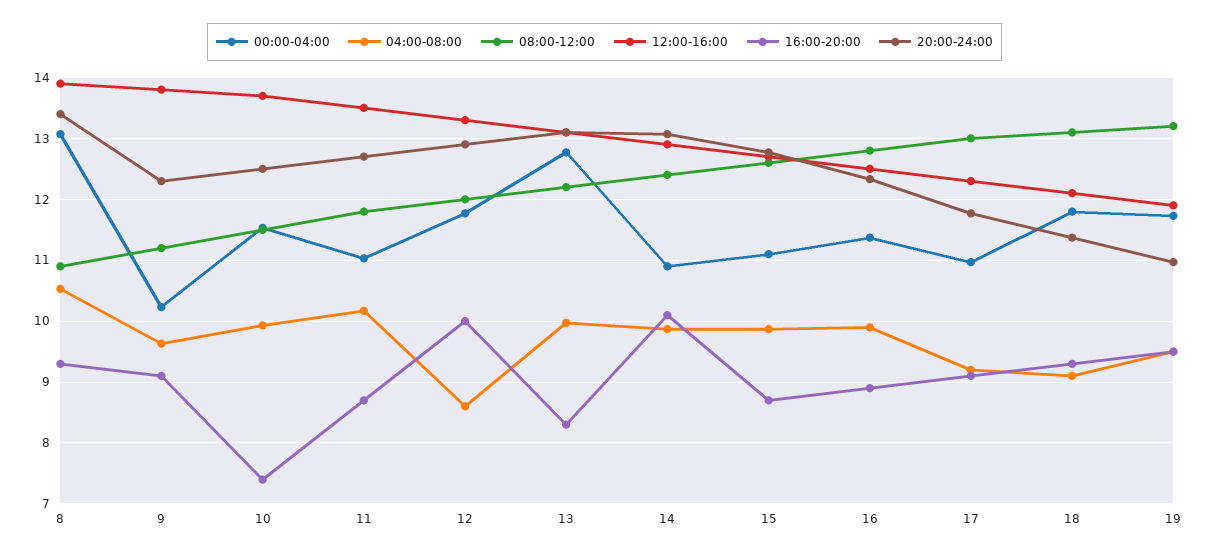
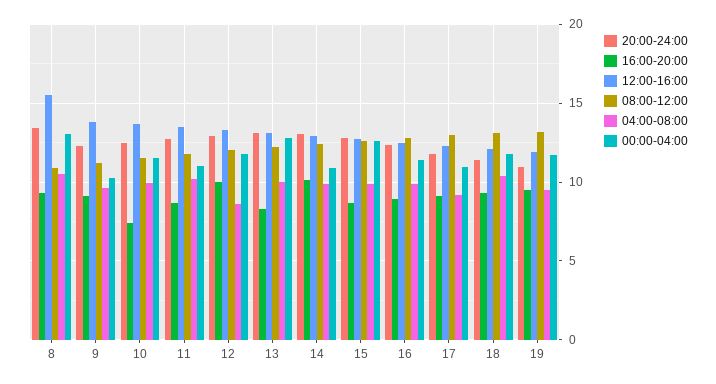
  {
    "00:00-04:00": {
      "8": 13.1,
      "9": 10.2,
      "10": 11.5,
      "11": 11,
      "12": 11.8,
      "13": 12.8,
      "14": 10.9,
-     "15": 11.1,
+     "15": 12.5,
      "16": 11.4,
      "17": 11,
      "18": 11.8,
      "19": 11.7
    },
    "04:00-08:00": {
      "8": 10.5,
      "9": 9.6,
      "10": 9.9,
      "11": 10.2,
      "12": 8.6,
      "13": 10,
      "14": 9.9,
      "15": 9.9,
      "16": 9.9,
      "17": 9.2,
-     "18": 9.1,
+     "18": 10.5,
      "19": 9.5
    },
    "08:00-12:00": {
      "8": 10.9,
      "9": 11.2,
      "10": 11.5,
      "11": 11.8,
      "12": 12,
      "13": 12.2,
      "14": 12.4,
      "15": 12.6,
      "16": 12.8,
      "17": 13,
      "18": 13.1,
      "19": 13.2
    },
    "12:00-16:00": {
-     "8": 13.9,
+     "8": 15.5,
      "9": 13.8,
      "10": 13.7,
      "11": 13.5,
      "12": 13.3,
      "13": 13.1,
      "14": 12.9,
      "15": 12.7,
      "16": 12.5,
      "17": 12.3,
      "18": 12.1,
      "19": 11.9
    },
    "16:00-20:00": {
      "8": 9.3,
      "9": 9.1,
      "10": 7.4,
      "11": 8.7,
      "12": 10,
      "13": 8.3,
      "14": 10.1,
      "15": 8.7,
      "16": 8.9,
      "17": 9.1,
      "18": 9.3,
      "19": 9.5
    },
    "20:00-24:00": {
      "8": 13.4,
      "9": 12.3,
      "10": 12.5,
      "11": 12.7,
      "12": 12.9,
      "13": 13.1,
      "14": 13.1,
      "15": 12.8,
      "16": 12.3,
      "17": 11.8,
      "18": 11.4,
      "19": 11
    }
  }

